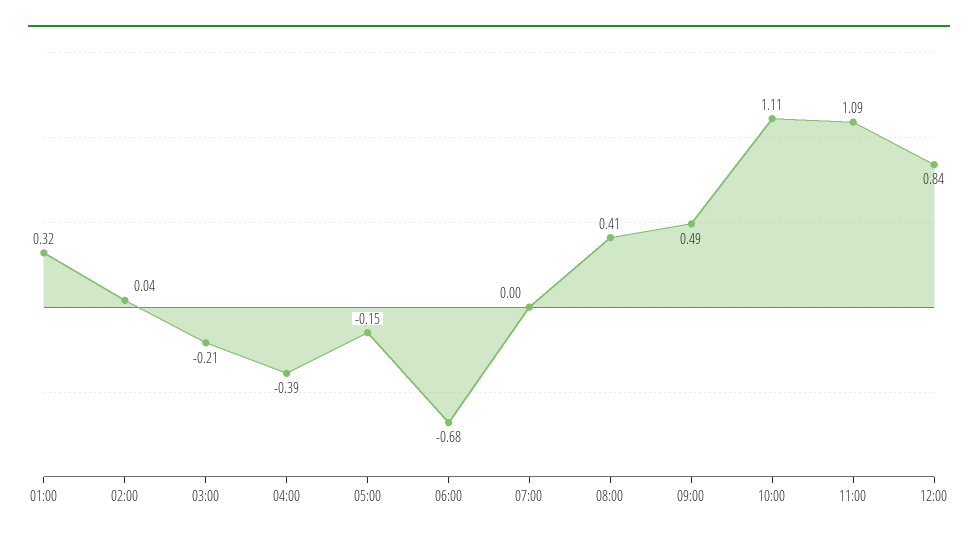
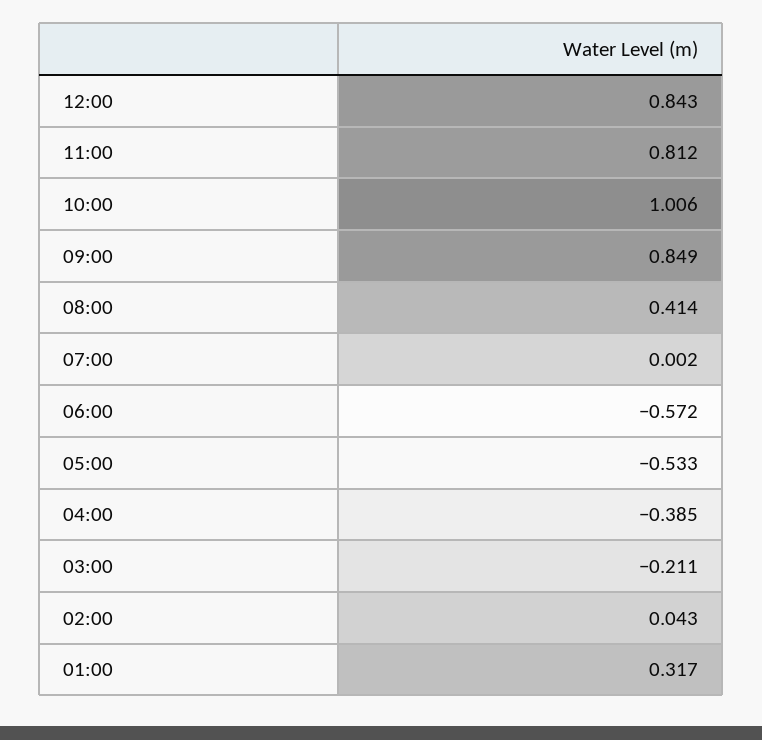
  {
    "01:00": 0.317,
    "02:00": 0.043,
    "03:00": -0.211,
    "04:00": -0.385,
-   "05:00": -0.15,
+   "05:00": -0.533,
-   "06:00": -0.68,
+   "06:00": -0.572,
    "07:00": 0.002,
    "08:00": 0.414,
-   "09:00": 0.49,
+   "09:00": 0.849,
-   "10:00": 1.11,
+   "10:00": 1.006,
-   "11:00": 1.09,
+   "11:00": 0.812,
    "12:00": 0.843
  }

